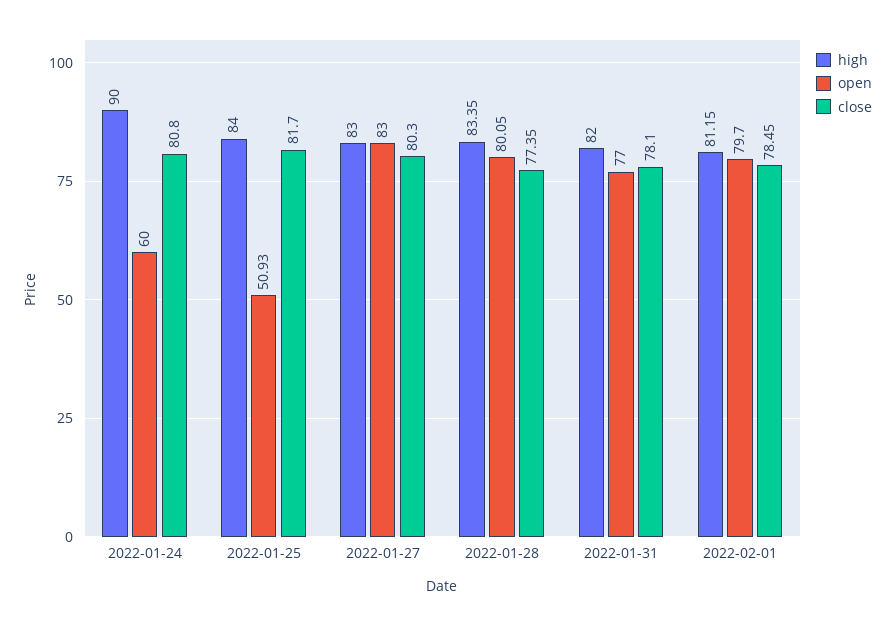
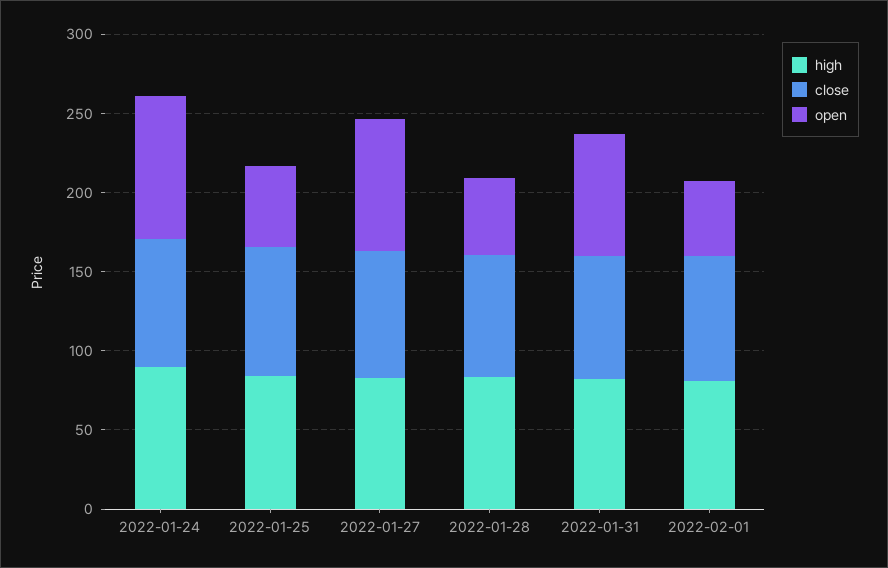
  {
    "high": {
      "2022-01-24": 90,
      "2022-01-25": 84,
      "2022-01-27": 83,
      "2022-01-28": 83.35,
      "2022-01-31": 82,
      "2022-02-01": 81.15
    },
    "open": {
-     "2022-01-24": 60,
+     "2022-01-24": 90,
      "2022-01-25": 50.93,
      "2022-01-27": 83,
-     "2022-01-28": 80.05,
+     "2022-01-28": 50,
      "2022-01-31": 77,
-     "2022-02-01": 79.7
+     "2022-02-01": 50
    },
    "close": {
      "2022-01-24": 80.8,
      "2022-01-25": 81.7,
      "2022-01-27": 80.3,
      "2022-01-28": 77.35,
      "2022-01-31": 78.1,
      "2022-02-01": 78.45
    }
  }

